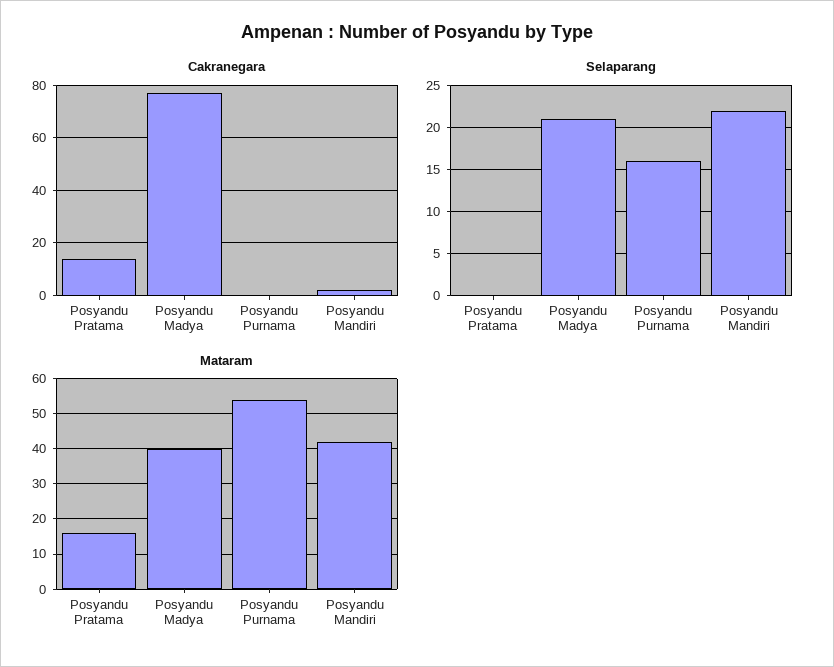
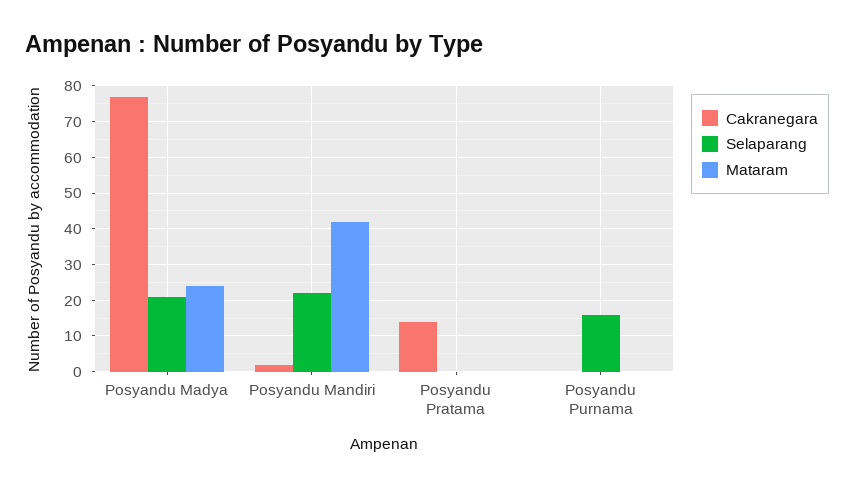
  {
    "Cakranegara": {
      "Posyandu Pratama": 15,
      "Posyandu Madya": 75,
      "Posyandu Purnama": 0,
      "Posyandu Mandiri": 0
    },
    "Selaparang": {
      "Posyandu Pratama": 0,
      "Posyandu Madya": 21,
      "Posyandu Purnama": 16,
      "Posyandu Mandiri": 22
    },
    "Mataram": {
-     "Posyandu Pratama": 15,
+     "Posyandu Pratama": 0,
-     "Posyandu Madya": 40,
+     "Posyandu Madya": 25,
-     "Posyandu Purnama": 55,
+     "Posyandu Purnama": 0,
      "Posyandu Mandiri": 40
    }
  }

